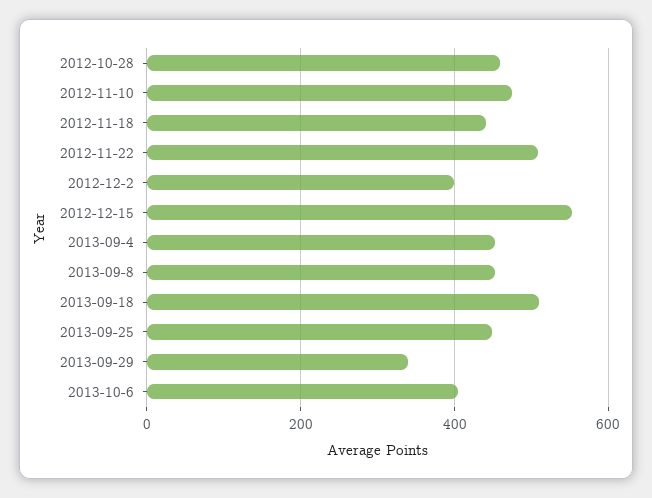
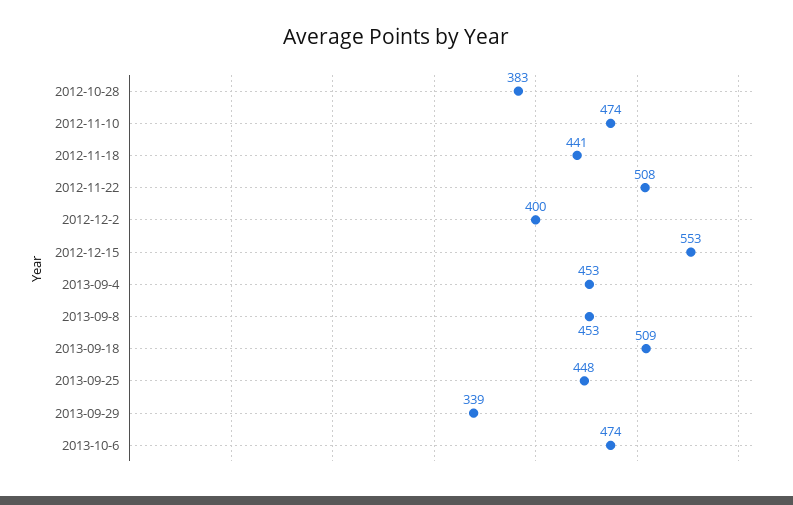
  {
-   "2012-10-28": 460,
+   "2012-10-28": 383,
    "2012-11-10": 474,
    "2012-11-18": 441,
    "2012-11-22": 508,
    "2012-12-2": 400,
    "2012-12-15": 553,
    "2013-09-4": 453,
    "2013-09-8": 453,
    "2013-09-18": 509,
    "2013-09-25": 448,
    "2013-09-29": 339,
-   "2013-10-6": 400
+   "2013-10-6": 474
  }

